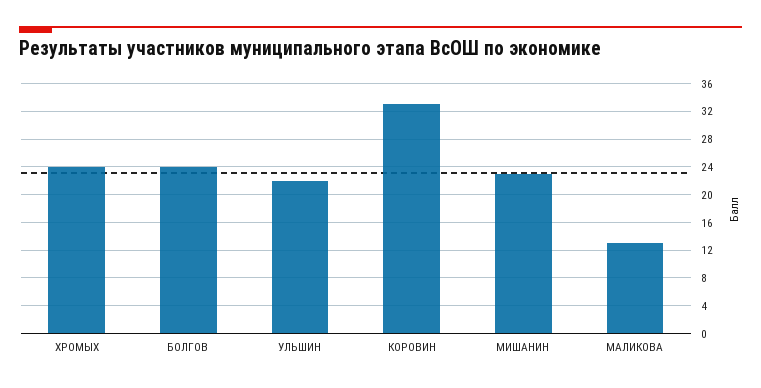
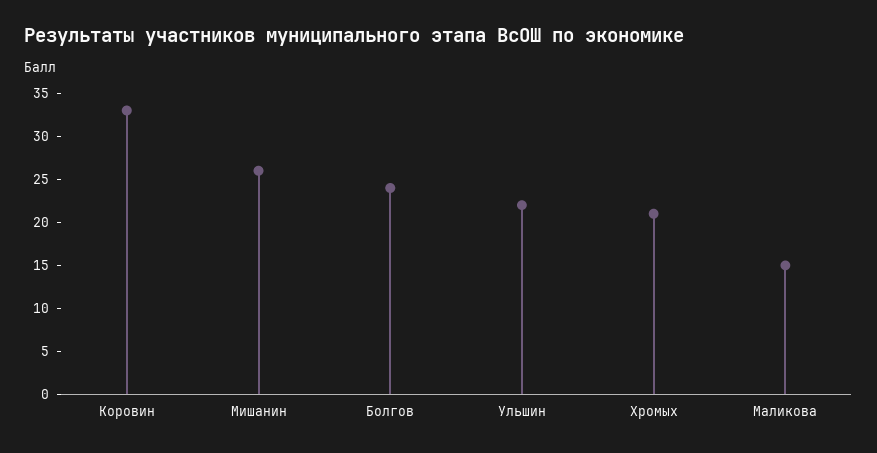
  {
-   "ХРОМЫХ": 24,
+   "ХРОМЫХ": 21,
    "БОЛГОВ": 24,
    "УЛЬШИН": 22,
    "КОРОВИН": 33,
-   "МИШАНИН": 23,
+   "МИШАНИН": 26,
-   "МАЛИКОВА": 13
+   "МАЛИКОВА": 15
  }

